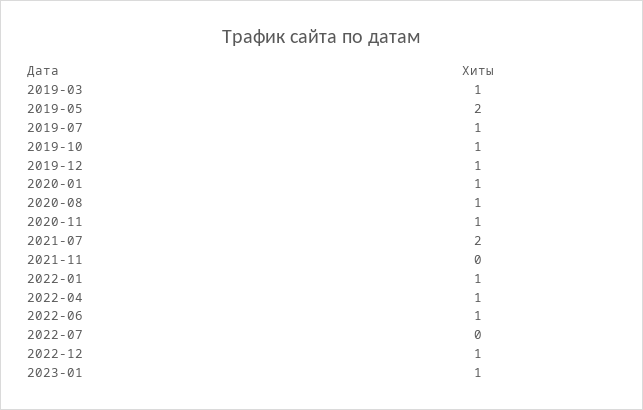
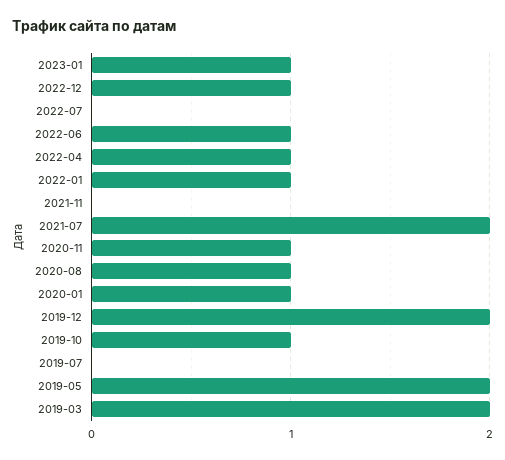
  {
-   "2019-03": 1,
+   "2019-03": 2,
    "2019-05": 2,
-   "2019-07": 1,
+   "2019-07": 0,
    "2019-10": 1,
-   "2019-12": 1,
+   "2019-12": 2,
    "2020-01": 1,
    "2020-08": 1,
    "2020-11": 1,
    "2021-07": 2,
    "2021-11": 0,
    "2022-01": 1,
    "2022-04": 1,
    "2022-06": 1,
    "2022-07": 0,
    "2022-12": 1,
    "2023-01": 1
  }

